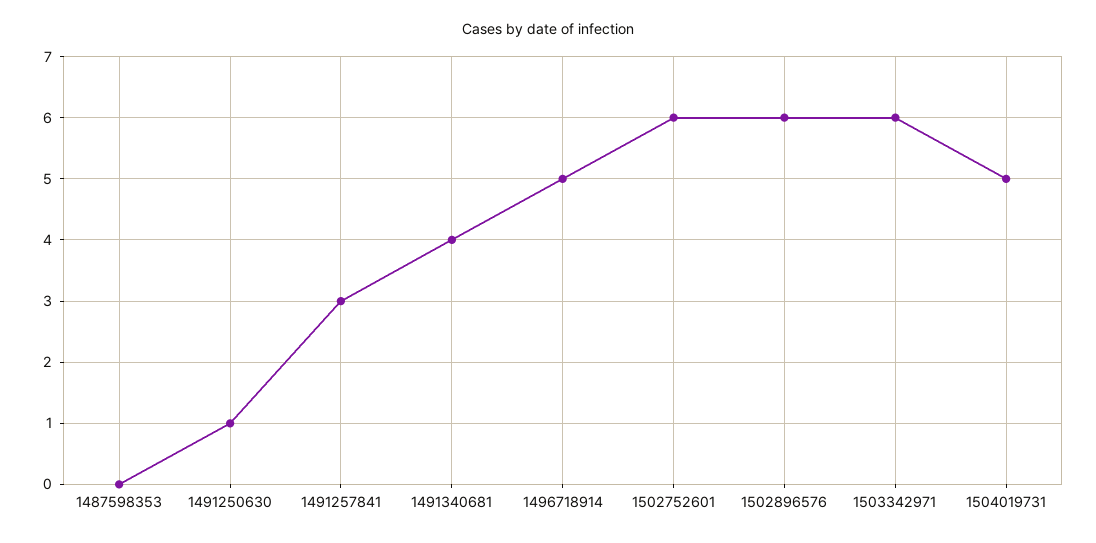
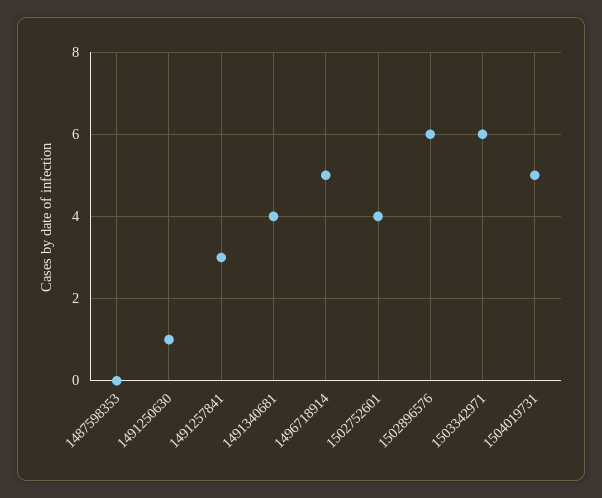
  {
    "1487598353": 0,
    "1491250630": 1,
    "1491257841": 3,
    "1491340681": 4,
    "1496718914": 5,
-   "1502752601": 6,
+   "1502752601": 4,
    "1502896576": 6,
    "1503342971": 6,
    "1504019731": 5
  }

